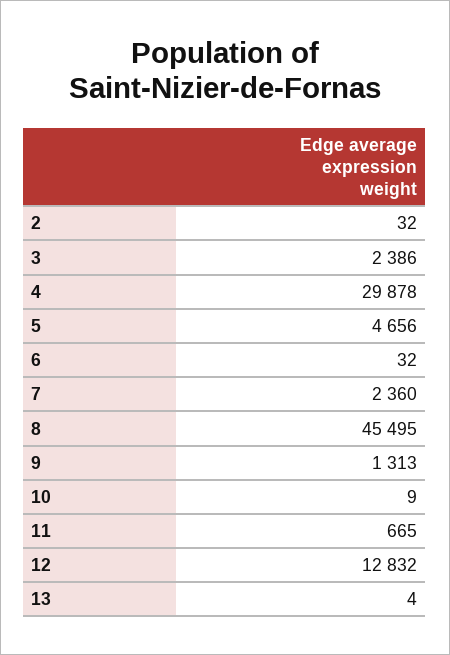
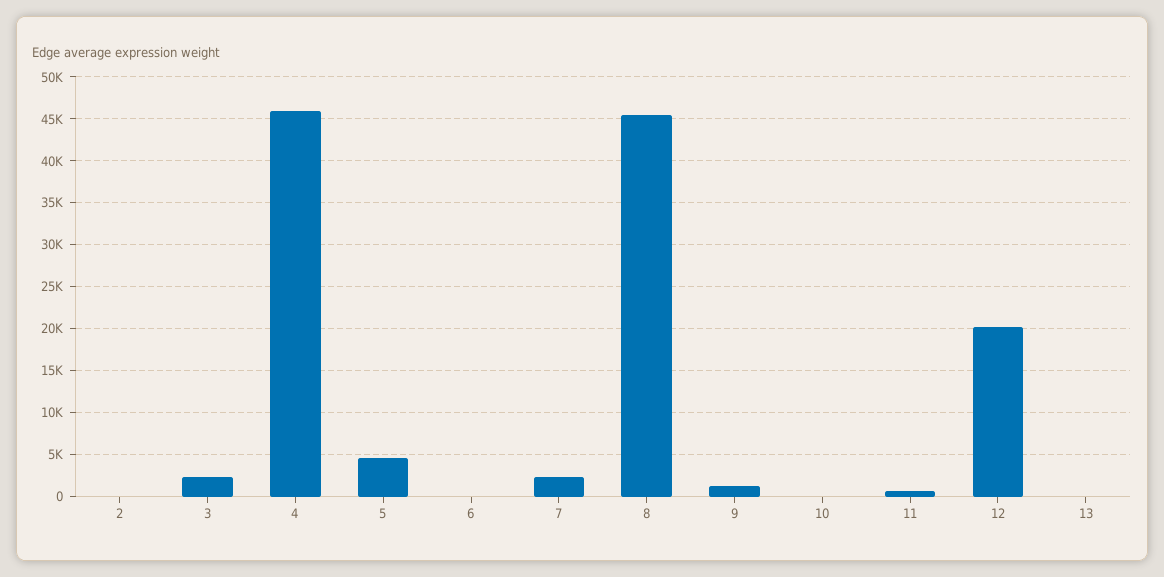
  {
    "2": 32,
    "3": 2386,
-   "4": 29878,
+   "4": 46000,
    "5": 4656,
    "6": 32,
    "7": 2360,
    "8": 45495,
    "9": 1313,
    "10": 9,
    "11": 665,
-   "12": 12832,
+   "12": 20000,
    "13": 4
  }

